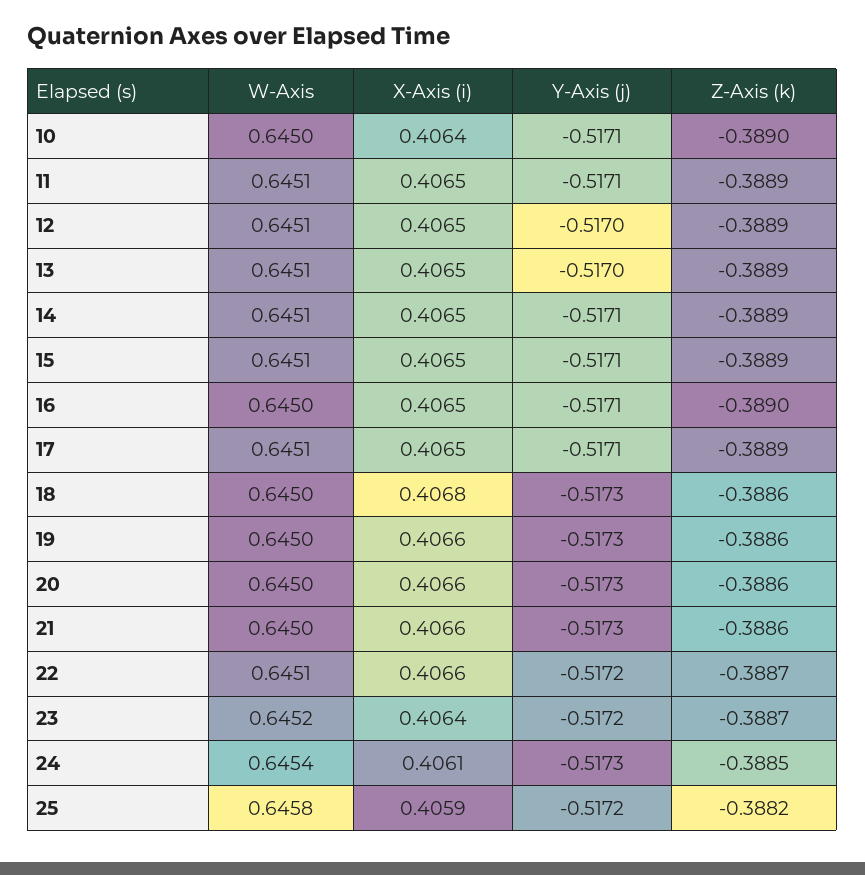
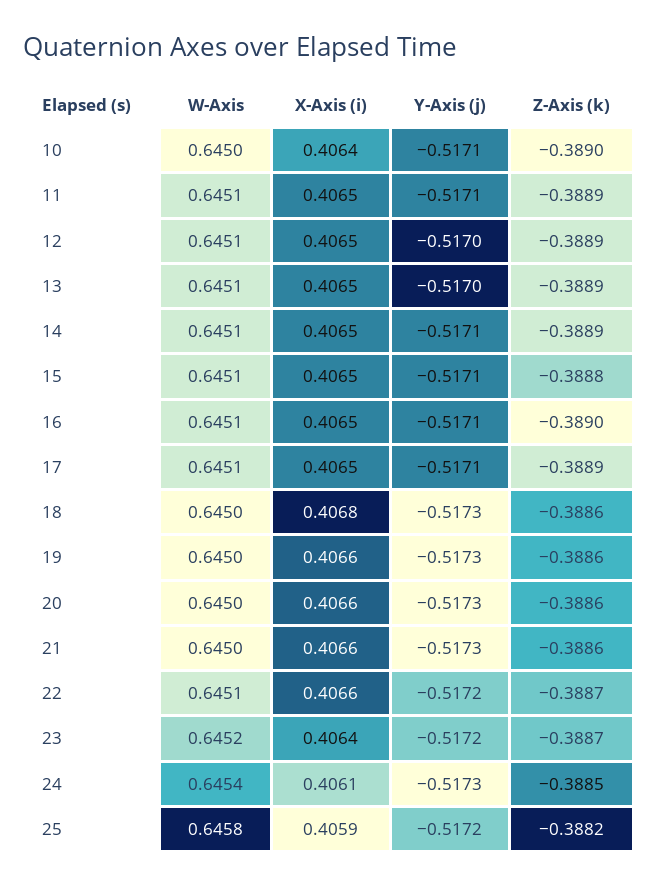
  {
    "W-Axis": {
      "10": 0.645,
      "11": 0.6451,
      "12": 0.6451,
      "13": 0.6451,
      "14": 0.6451,
      "15": 0.6451,
-     "16": 0.645,
+     "16": 0.6451,
      "17": 0.6451,
      "18": 0.645,
      "19": 0.645,
      "20": 0.645,
      "21": 0.645,
      "22": 0.6451,
      "23": 0.6452,
      "24": 0.6454,
      "25": 0.6458
    },
    "X-Axis (i)": {
      "10": 0.4064,
      "11": 0.4065,
      "12": 0.4065,
      "13": 0.4065,
      "14": 0.4065,
      "15": 0.4065,
      "16": 0.4065,
      "17": 0.4065,
      "18": 0.4068,
      "19": 0.4066,
      "20": 0.4066,
      "21": 0.4066,
      "22": 0.4066,
      "23": 0.4064,
      "24": 0.4061,
      "25": 0.4059
    },
    "Y-Axis (j)": {
      "10": -0.5171,
      "11": -0.5171,
      "12": -0.517,
      "13": -0.517,
      "14": -0.5171,
      "15": -0.5171,
      "16": -0.5171,
      "17": -0.5171,
      "18": -0.5173,
      "19": -0.5173,
      "20": -0.5173,
      "21": -0.5173,
      "22": -0.5172,
      "23": -0.5172,
      "24": -0.5173,
      "25": -0.5172
    },
    "Z-Axis (k)": {
      "10": -0.389,
      "11": -0.3889,
      "12": -0.3889,
      "13": -0.3889,
      "14": -0.3889,
-     "15": -0.3889,
+     "15": -0.3888,
      "16": -0.389,
      "17": -0.3889,
      "18": -0.3886,
      "19": -0.3886,
      "20": -0.3886,
      "21": -0.3886,
      "22": -0.3887,
      "23": -0.3887,
      "24": -0.3885,
      "25": -0.3882
    }
  }

